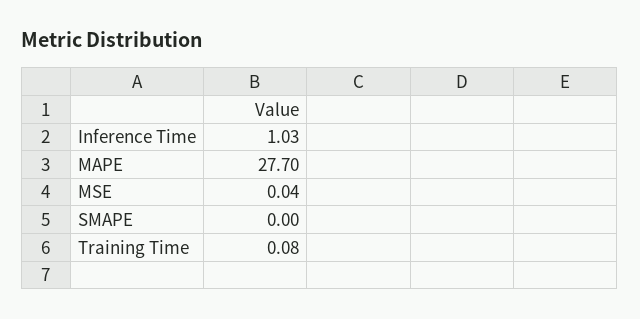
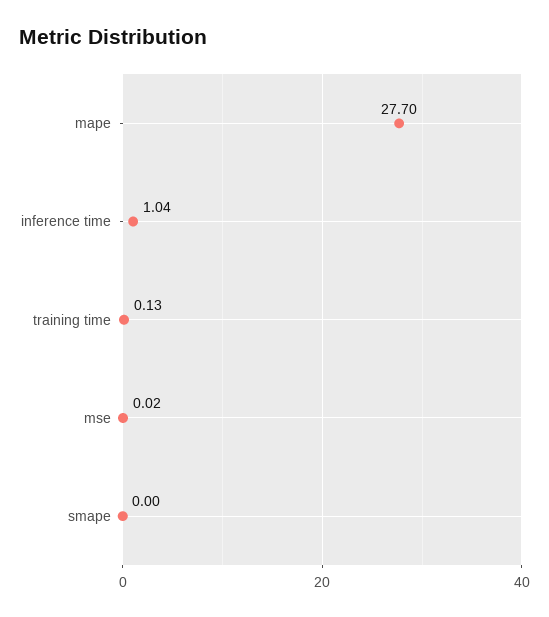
  {
-   "Inference Time": 1.03,
+   "Inference Time": 1.04,
    "MAPE": 27.7,
-   "MSE": 0.04,
+   "MSE": 0.02,
    "SMAPE": 0,
-   "Training Time": 0.08
+   "Training Time": 0.13
  }

